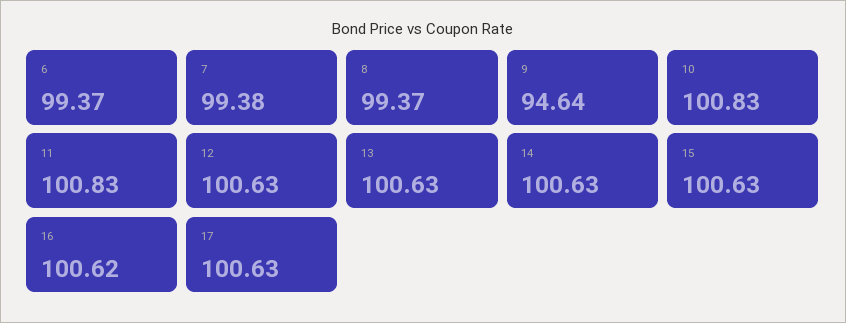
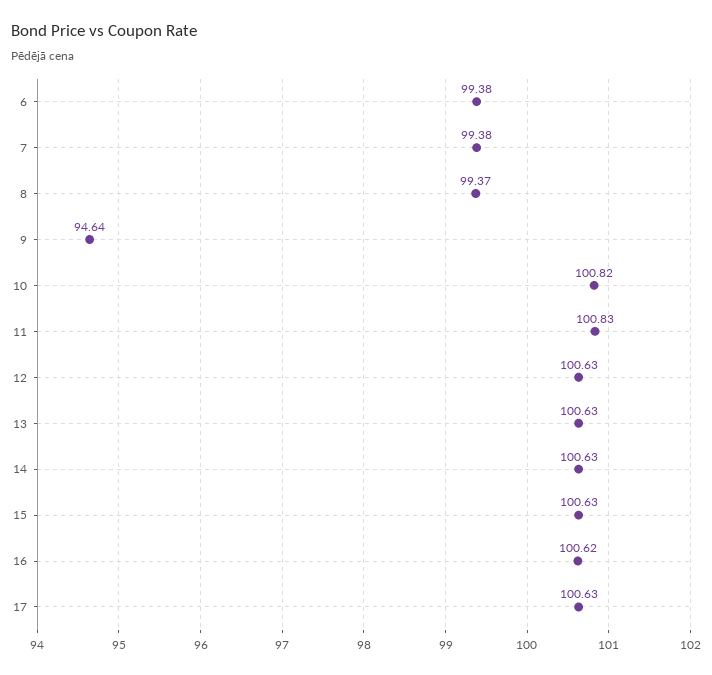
  {
-   "6": 99.37,
+   "6": 99.38,
    "7": 99.38,
    "8": 99.37,
    "9": 94.64,
-   "10": 100.83,
+   "10": 100.82,
    "11": 100.83,
    "12": 100.63,
    "13": 100.63,
    "14": 100.63,
    "15": 100.63,
    "16": 100.62,
    "17": 100.63
  }

